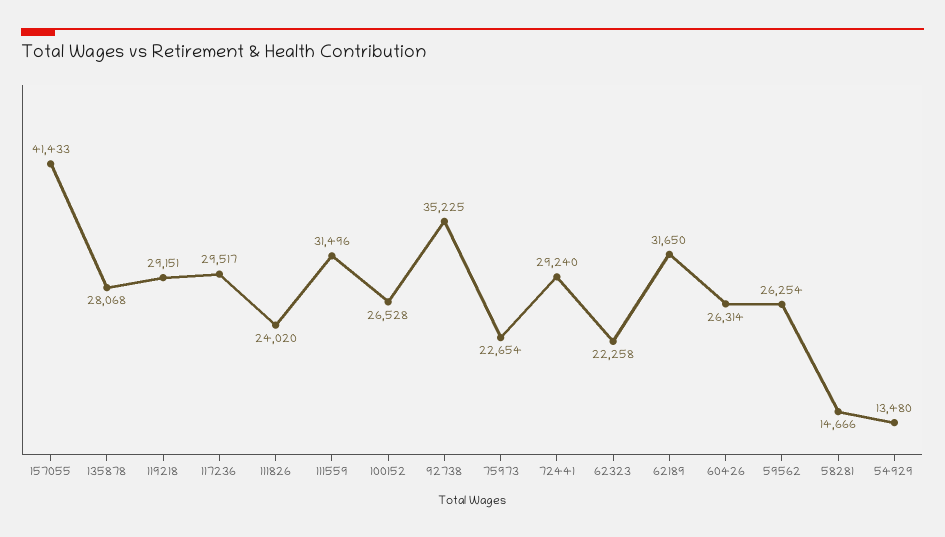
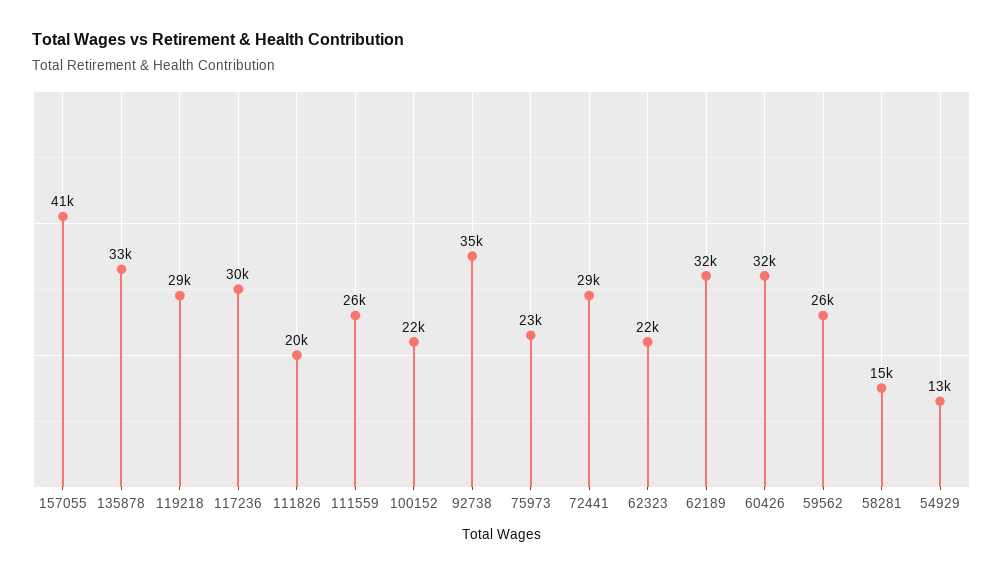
  {
    "157055": 41433,
-   "135878": 28068,
+   "135878": 33000,
    "119218": 29151,
    "117236": 29517,
-   "111826": 24020,
+   "111826": 20000,
-   "111559": 31496,
+   "111559": 26000,
-   "100152": 26528,
+   "100152": 22000,
    "92738": 35225,
    "75973": 22654,
    "72441": 29240,
    "62323": 22258,
    "62189": 31650,
-   "60426": 26314,
+   "60426": 32000,
    "59562": 26254,
    "58281": 14666,
    "54929": 13480
  }

